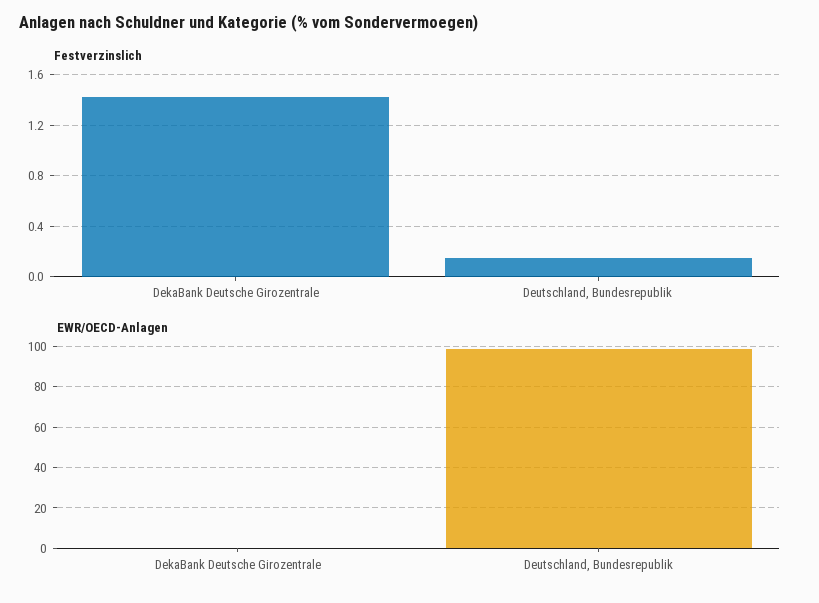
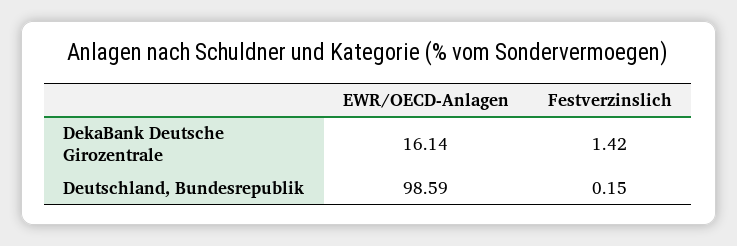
  {
    "Festverzinslich": {
      "DekaBank Deutsche Girozentrale": 1.42,
      "Deutschland, Bundesrepublik": 0.15
    },
    "EWR/OECD-Anlagen": {
-     "DekaBank Deutsche Girozentrale": 0,
+     "DekaBank Deutsche Girozentrale": 16.14,
      "Deutschland, Bundesrepublik": 98.59
    }
  }

